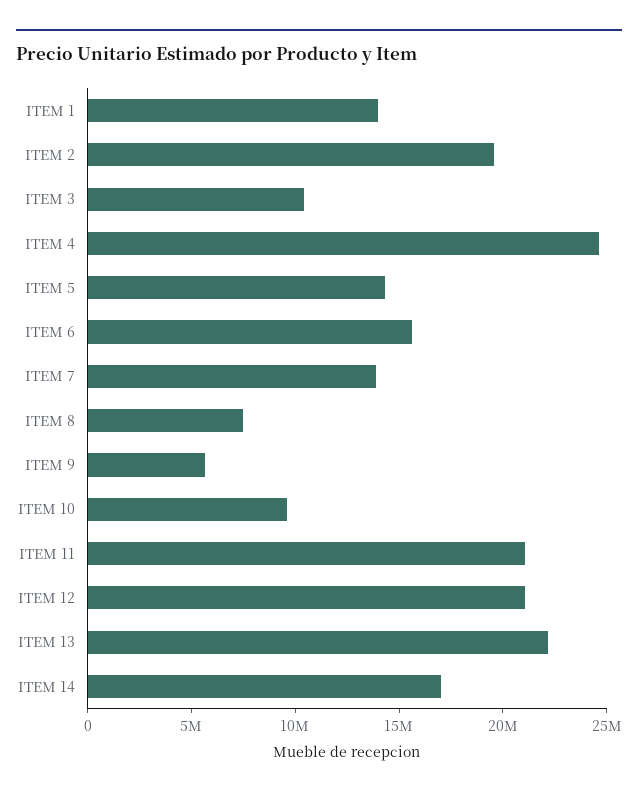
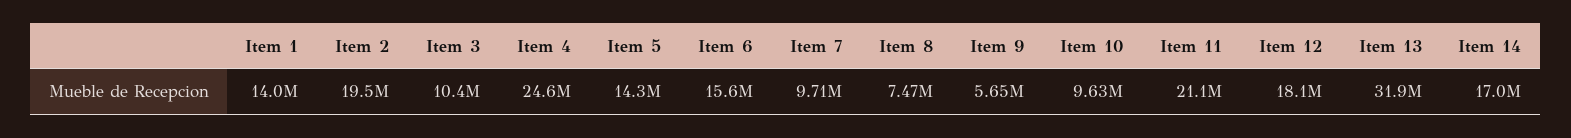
  {
    "ITEM 1": 14000000,
    "ITEM 2": 19500000,
    "ITEM 3": 10400000,
    "ITEM 4": 24600000,
    "ITEM 5": 14300000,
    "ITEM 6": 15600000,
-   "ITEM 7": 14000000,
+   "ITEM 7": 9710000,
    "ITEM 8": 7470000,
    "ITEM 9": 5650000,
    "ITEM 10": 9630000,
    "ITEM 11": 21100000,
-   "ITEM 12": 21000000,
+   "ITEM 12": 18100000,
-   "ITEM 13": 22000000,
+   "ITEM 13": 31900000,
    "ITEM 14": 17000000
  }

